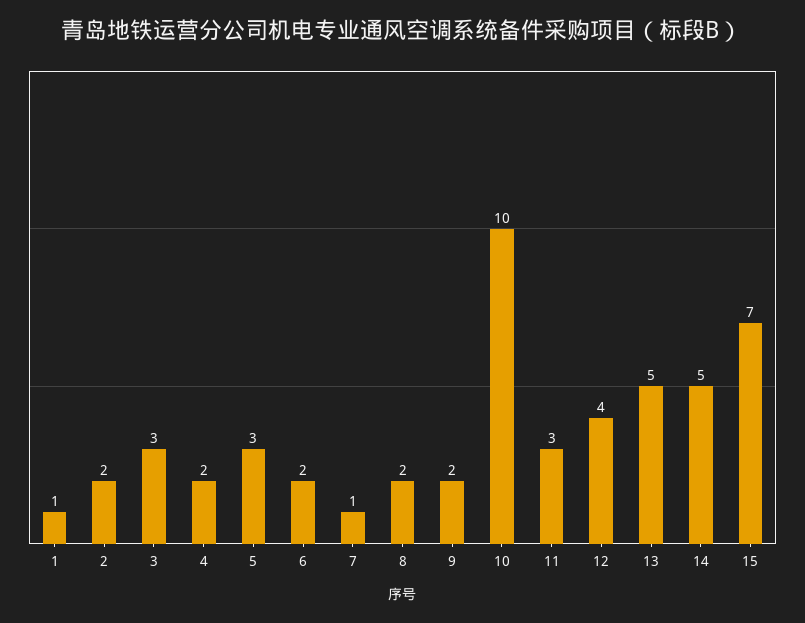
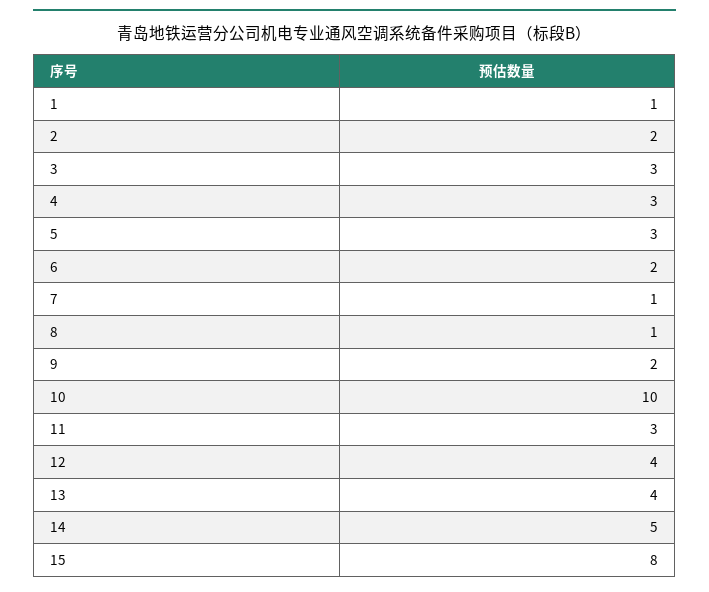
  {
    "1": 1,
    "2": 2,
    "3": 3,
-   "4": 2,
+   "4": 3,
    "5": 3,
    "6": 2,
    "7": 1,
-   "8": 2,
+   "8": 1,
    "9": 2,
    "10": 10,
    "11": 3,
    "12": 4,
-   "13": 5,
+   "13": 4,
    "14": 5,
-   "15": 7
+   "15": 8
  }

